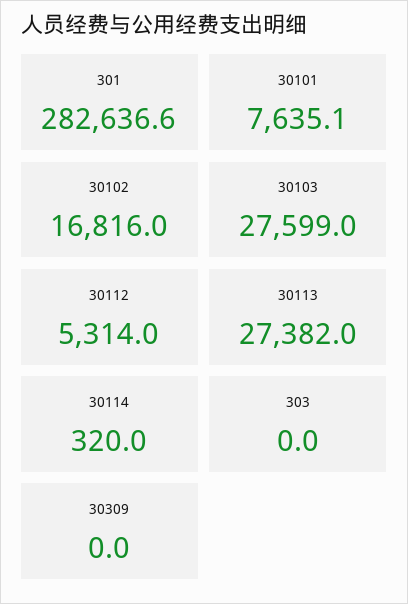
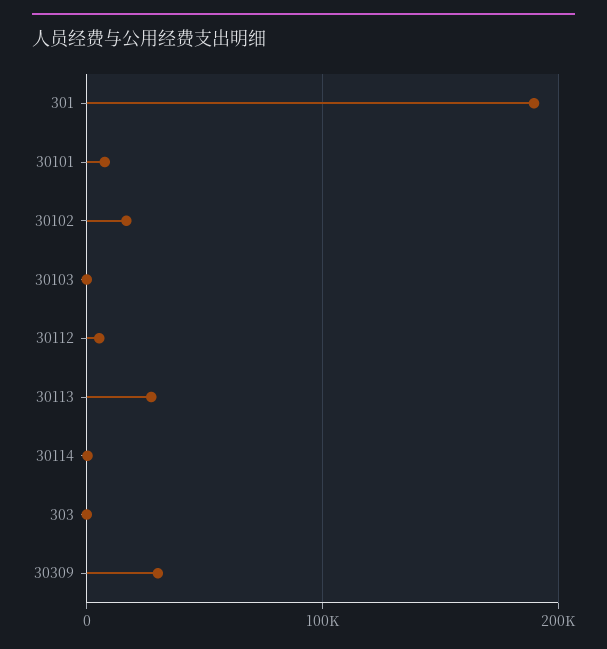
  {
-   "301": 282636.6,
+   "301": 190000,
    "30101": 7635.1,
    "30102": 16816,
-   "30103": 27599,
+   "30103": 0,
    "30112": 5314,
    "30113": 27382,
    "30114": 320,
    "303": 0,
-   "30309": 0
+   "30309": 30000
  }

